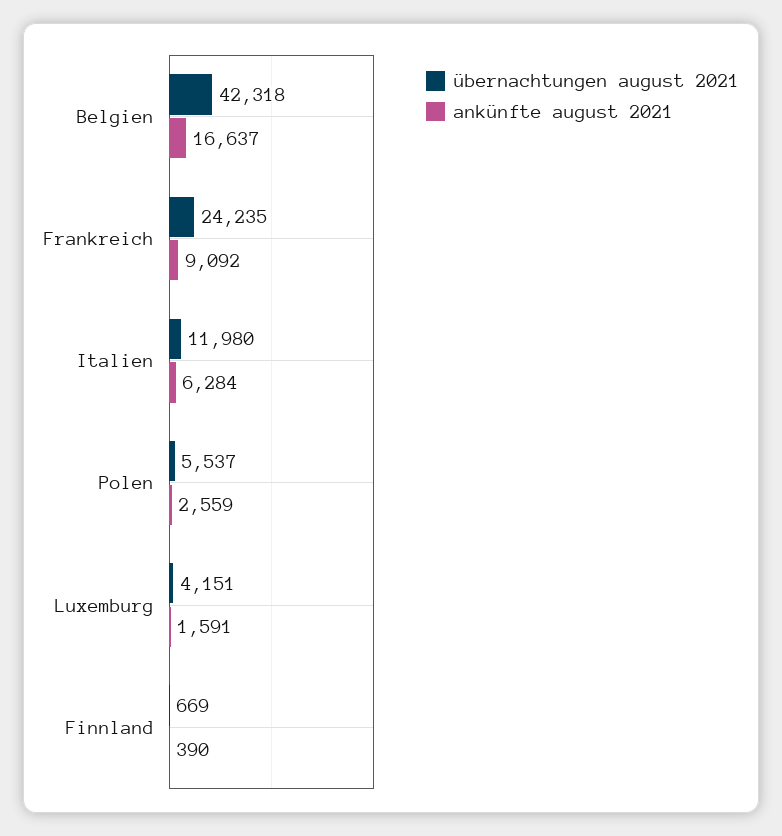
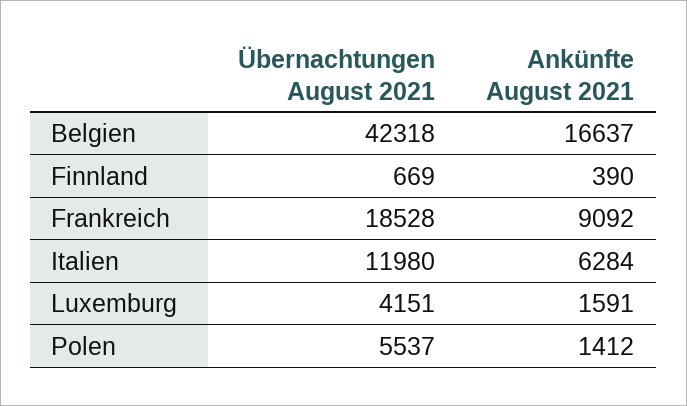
  {
    "übernachtungen august 2021": {
      "Belgien": 42318,
-     "Frankreich": 24235,
+     "Frankreich": 18528,
      "Italien": 11980,
      "Polen": 5537,
      "Luxemburg": 4151,
      "Finnland": 669
    },
    "ankünfte august 2021": {
      "Belgien": 16637,
      "Frankreich": 9092,
      "Italien": 6284,
-     "Polen": 2559,
+     "Polen": 1412,
      "Luxemburg": 1591,
      "Finnland": 390
    }
  }

